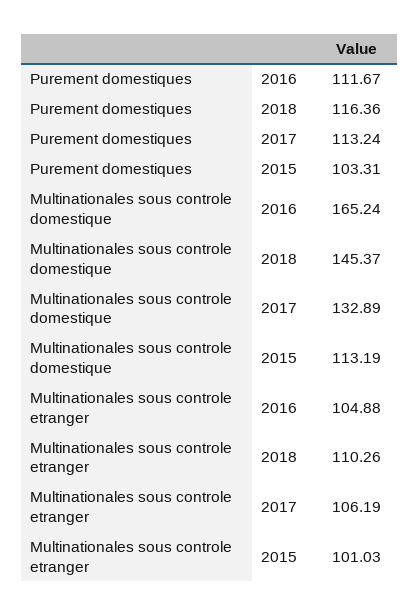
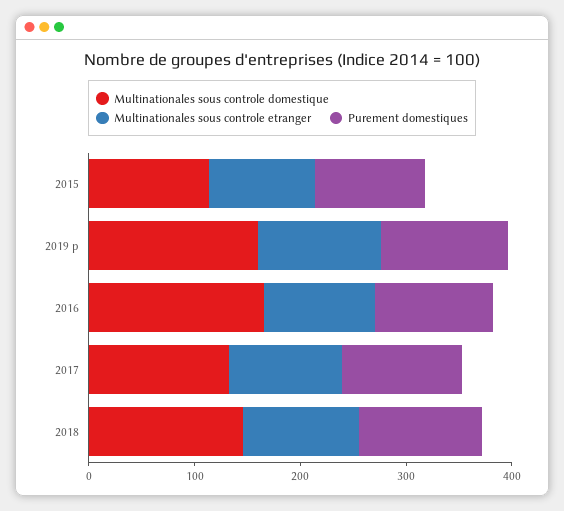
  {
    "Purement domestiques": {
      "2016": 111.67,
      "2018": 116.36,
      "2017": 113.24,
-     "2015": 103.31
+     "2015": 103.31,
+     "2019 p": 120
    },
    "Multinationales sous controle domestique": {
      "2016": 165.24,
      "2018": 145.37,
      "2017": 132.89,
-     "2015": 113.19
+     "2015": 113.19,
+     "2019 p": 160
    },
    "Multinationales sous controle etranger": {
      "2016": 104.88,
      "2018": 110.26,
      "2017": 106.19,
-     "2015": 101.03
+     "2015": 101.03,
+     "2019 p": 120
    }
  }

